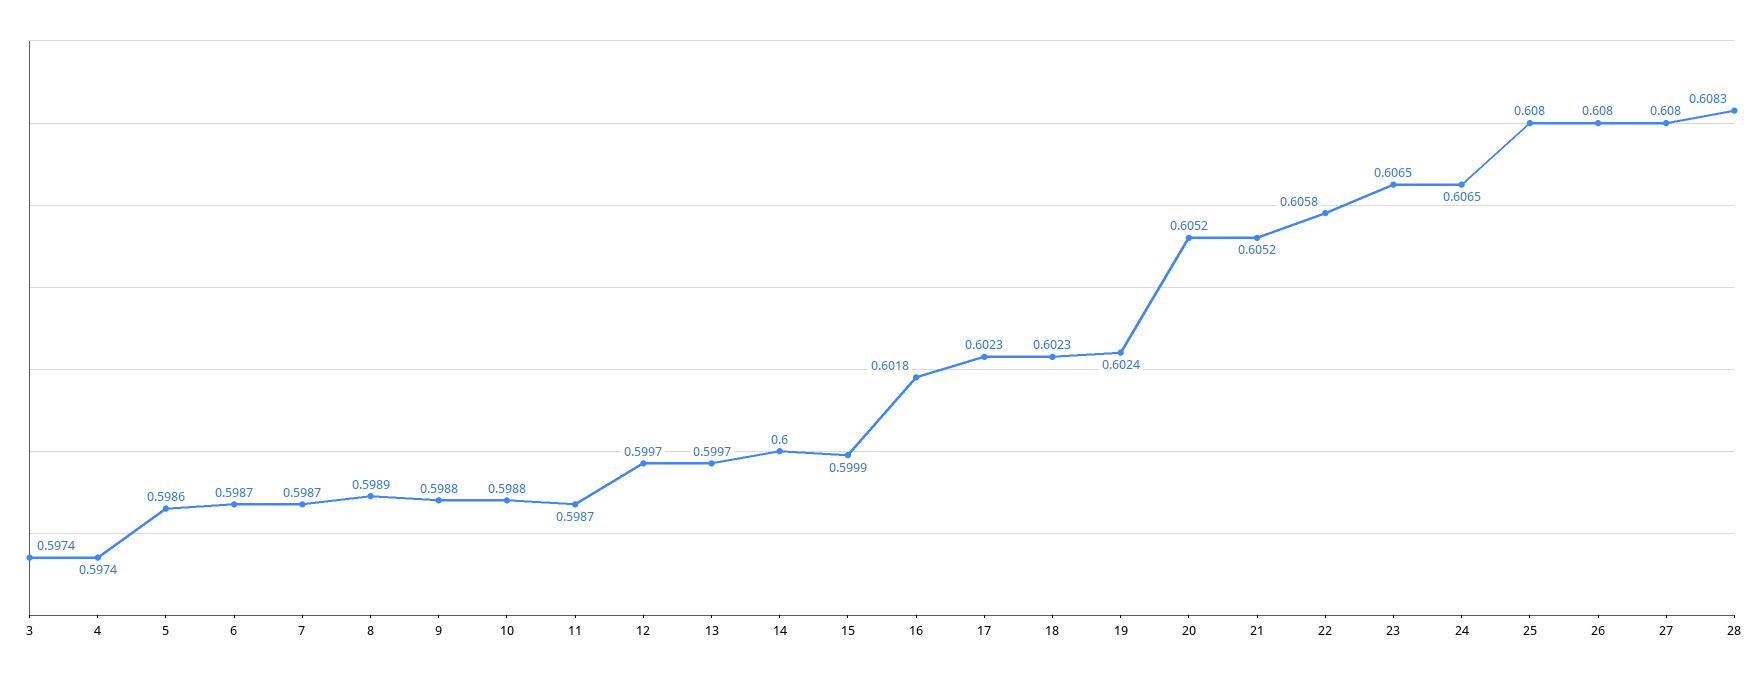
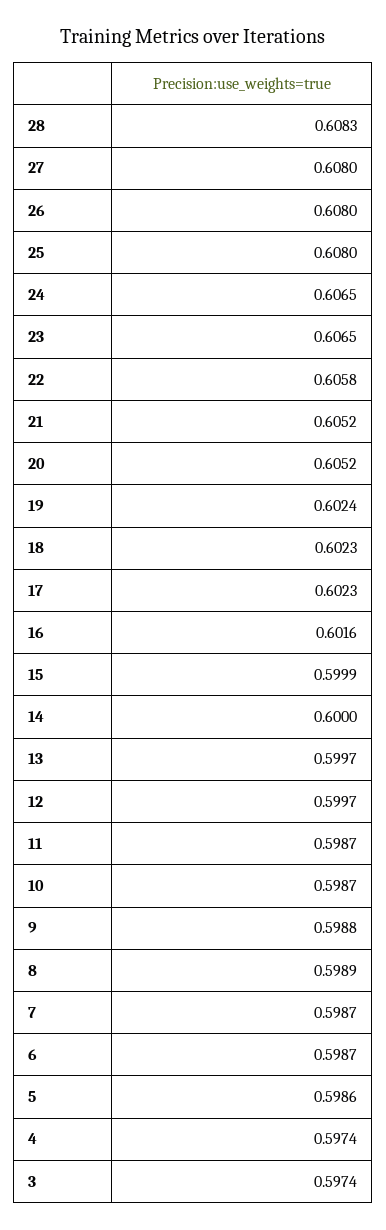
  {
    "3": 0.5974,
    "4": 0.5974,
    "5": 0.5986,
    "6": 0.5987,
    "7": 0.5987,
    "8": 0.5989,
    "9": 0.5988,
-   "10": 0.5988,
+   "10": 0.5987,
    "11": 0.5987,
    "12": 0.5997,
    "13": 0.5997,
    "14": 0.6,
    "15": 0.5999,
-   "16": 0.6018,
+   "16": 0.6016,
    "17": 0.6023,
    "18": 0.6023,
    "19": 0.6024,
    "20": 0.6052,
    "21": 0.6052,
    "22": 0.6058,
    "23": 0.6065,
    "24": 0.6065,
    "25": 0.608,
    "26": 0.608,
    "27": 0.608,
    "28": 0.6083
  }

